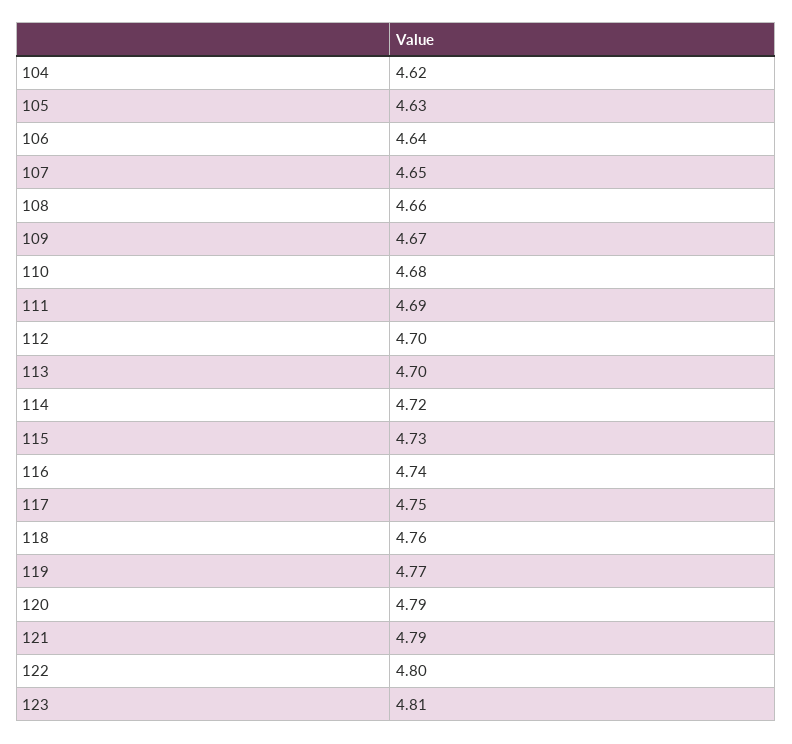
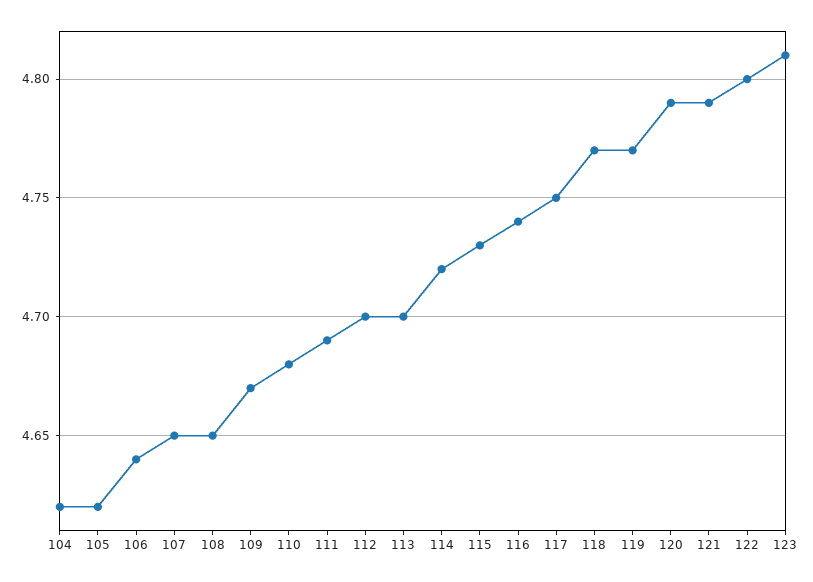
  {
    "104": 4.62,
-   "105": 4.63,
+   "105": 4.62,
    "106": 4.64,
    "107": 4.65,
-   "108": 4.66,
+   "108": 4.65,
    "109": 4.67,
    "110": 4.68,
    "111": 4.69,
    "112": 4.7,
    "113": 4.7,
    "114": 4.72,
    "115": 4.73,
    "116": 4.74,
    "117": 4.75,
-   "118": 4.76,
+   "118": 4.77,
    "119": 4.77,
    "120": 4.79,
    "121": 4.79,
    "122": 4.8,
    "123": 4.81
  }

